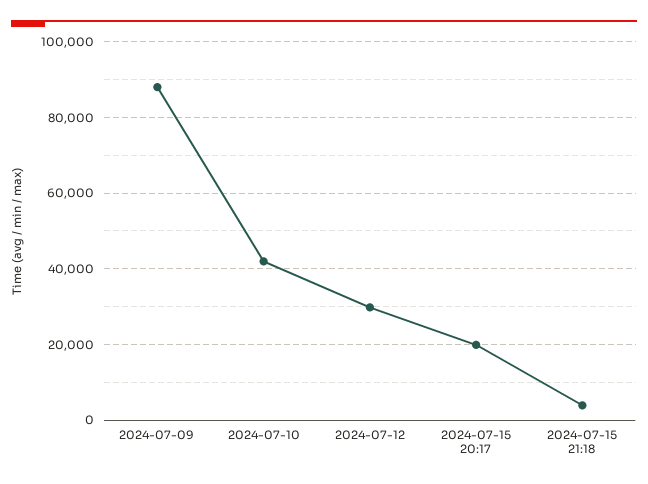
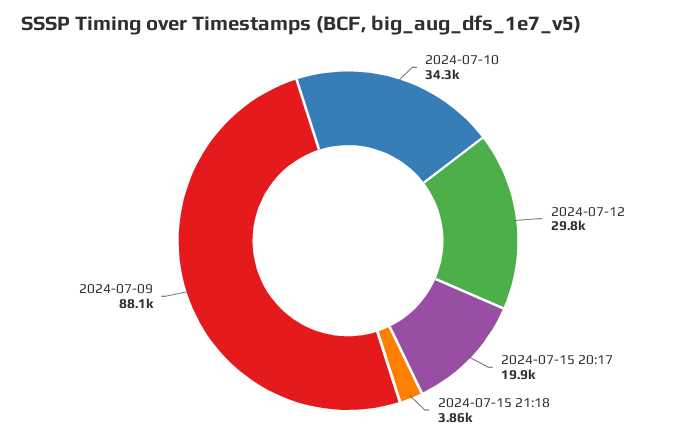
  {
    "2024-07-09": 88100,
-   "2024-07-10": 42000,
+   "2024-07-10": 34300,
    "2024-07-12": 29800,
    "2024-07-15 20:17": 19900,
    "2024-07-15 21:18": 3860
  }

